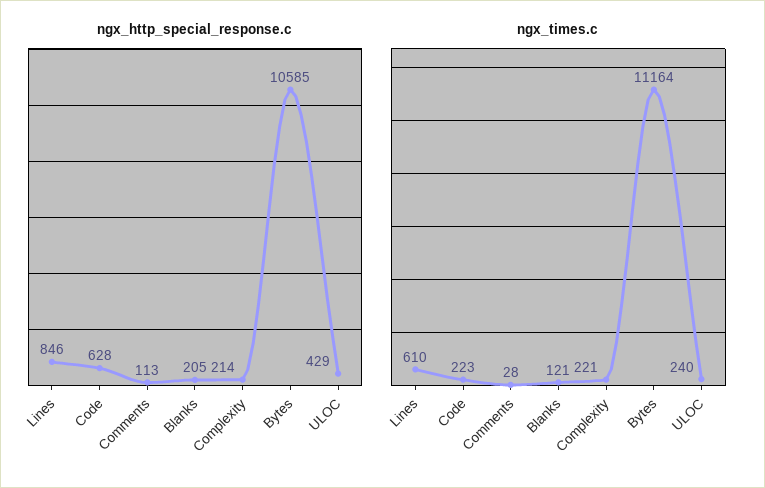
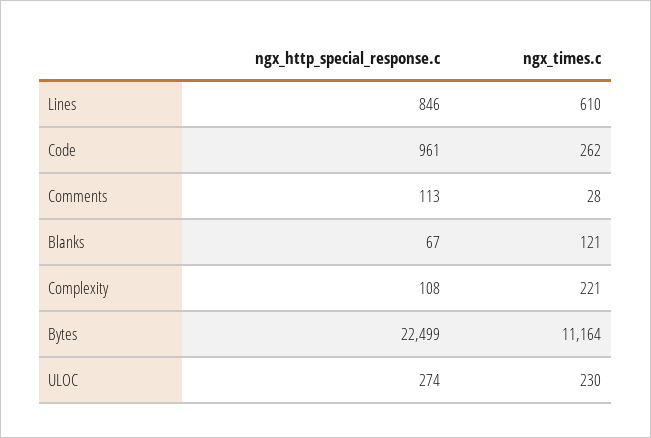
  {
    "ngx_http_special_response.c": {
      "Lines": 846,
-     "Code": 628,
+     "Code": 961,
      "Comments": 113,
-     "Blanks": 205,
+     "Blanks": 67,
-     "Complexity": 214,
+     "Complexity": 108,
-     "Bytes": 10585,
+     "Bytes": 22499,
-     "ULOC": 429
+     "ULOC": 274
    },
    "ngx_times.c": {
      "Lines": 610,
-     "Code": 223,
+     "Code": 262,
      "Comments": 28,
      "Blanks": 121,
      "Complexity": 221,
      "Bytes": 11164,
-     "ULOC": 240
+     "ULOC": 230
    }
  }

